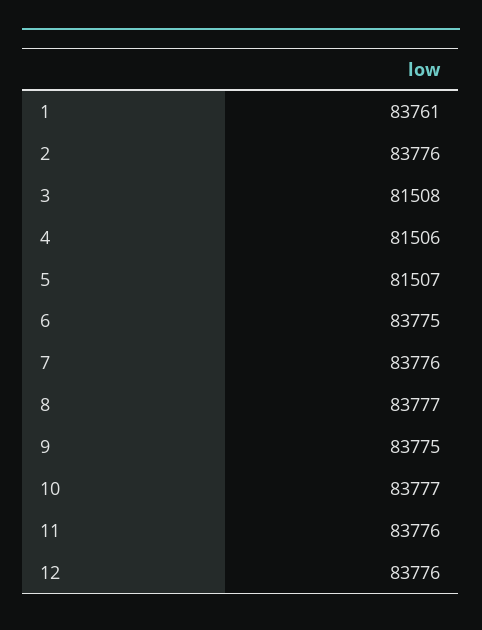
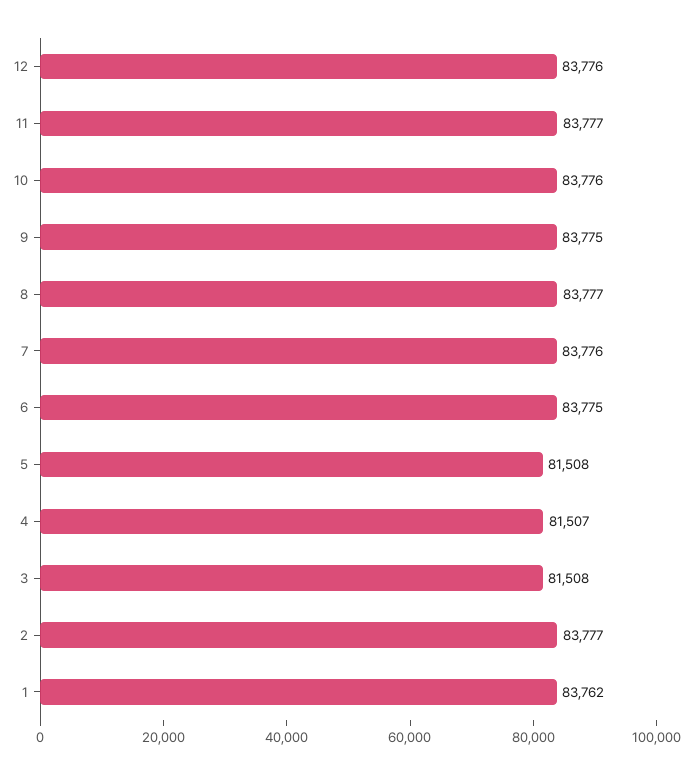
  {
-   "1": 83761,
+   "1": 83762,
-   "2": 83776,
+   "2": 83777,
    "3": 81508,
-   "4": 81506,
+   "4": 81507,
-   "5": 81507,
+   "5": 81508,
    "6": 83775,
    "7": 83776,
    "8": 83777,
    "9": 83775,
-   "10": 83777,
+   "10": 83776,
-   "11": 83776,
+   "11": 83777,
    "12": 83776
  }

